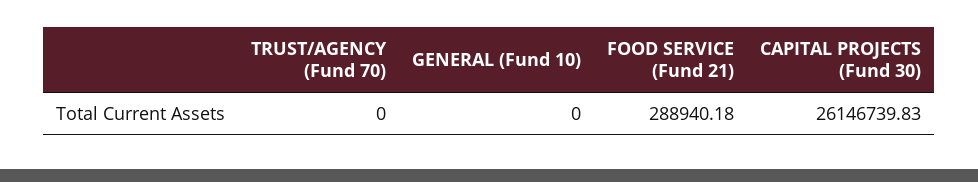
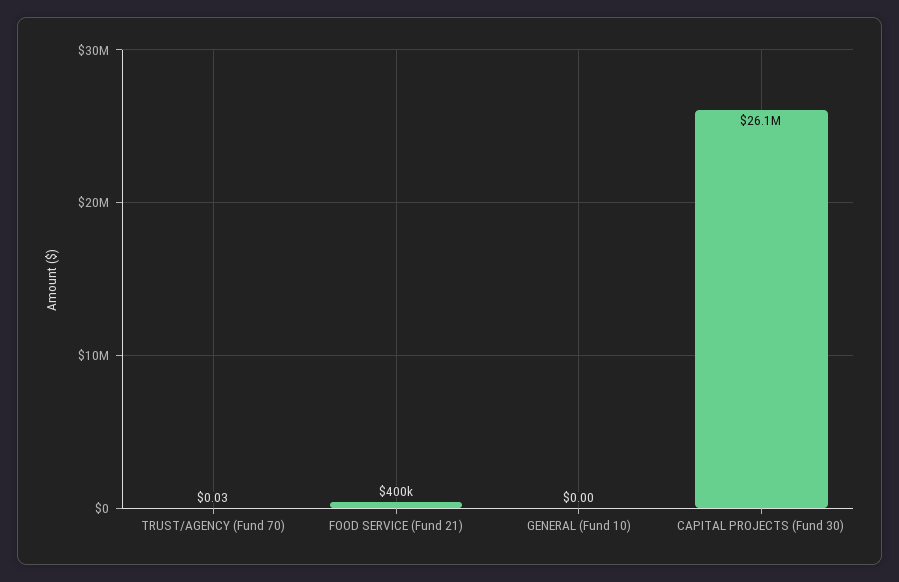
  {
-   "TRUST/AGENCY (Fund 70)": 0,
+   "TRUST/AGENCY (Fund 70)": 0.03,
    "GENERAL (Fund 10)": 0,
-   "FOOD SERVICE (Fund 21)": 288940.18,
+   "FOOD SERVICE (Fund 21)": 400000,
    "CAPITAL PROJECTS (Fund 30)": 26146739.83
  }

